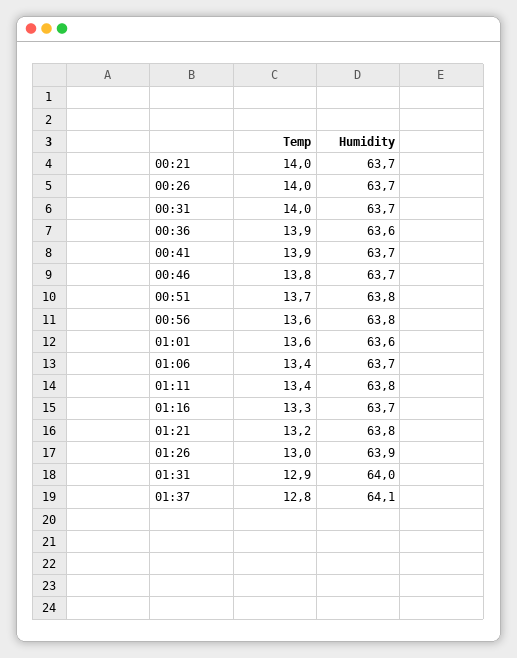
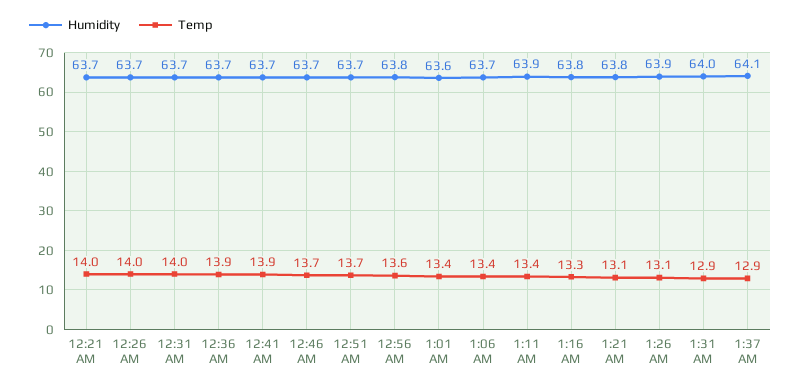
  {
    "Temp": {
      "00:21": 14,
      "00:26": 14,
      "00:31": 14,
      "00:36": 13.9,
      "00:41": 13.9,
-     "00:46": 13.8,
+     "00:46": 13.7,
      "00:51": 13.7,
      "00:56": 13.6,
-     "01:01": 13.6,
+     "01:01": 13.4,
      "01:06": 13.4,
      "01:11": 13.4,
      "01:16": 13.3,
-     "01:21": 13.2,
+     "01:21": 13.1,
-     "01:26": 13,
+     "01:26": 13.1,
      "01:31": 12.9,
-     "01:37": 12.8
+     "01:37": 12.9
    },
    "Humidity": {
      "00:21": 63.7,
      "00:26": 63.7,
      "00:31": 63.7,
-     "00:36": 63.6,
+     "00:36": 63.7,
      "00:41": 63.7,
      "00:46": 63.7,
-     "00:51": 63.8,
+     "00:51": 63.7,
      "00:56": 63.8,
      "01:01": 63.6,
      "01:06": 63.7,
-     "01:11": 63.8,
+     "01:11": 63.9,
-     "01:16": 63.7,
+     "01:16": 63.8,
      "01:21": 63.8,
      "01:26": 63.9,
      "01:31": 64,
      "01:37": 64.1
    }
  }

